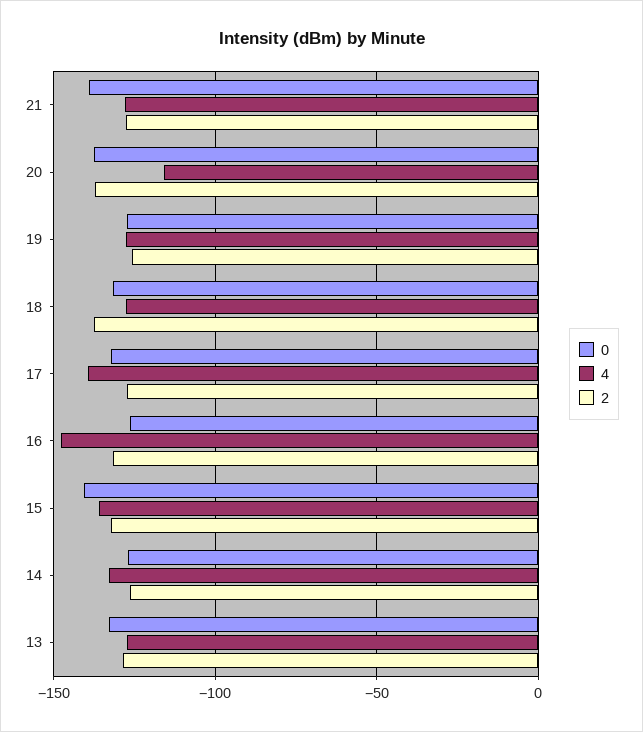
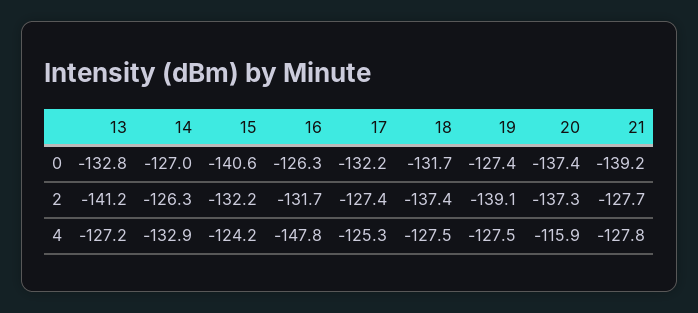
  {
    "0": {
      "21": -139.2,
      "20": -137.4,
      "19": -127.4,
      "18": -131.7,
      "17": -132.2,
      "16": -126.3,
      "15": -140.6,
      "14": -127,
      "13": -132.8
    },
    "4": {
      "21": -127.8,
      "20": -115.9,
      "19": -127.5,
      "18": -127.5,
-     "17": -140,
+     "17": -125.3,
      "16": -147.8,
-     "15": -135,
+     "15": -124.2,
      "14": -132.9,
      "13": -127.2
    },
    "2": {
      "21": -127.7,
      "20": -137.3,
-     "19": -125,
+     "19": -139.1,
      "18": -137.4,
      "17": -127.4,
      "16": -131.7,
      "15": -132.2,
      "14": -126.3,
-     "13": -130
+     "13": -141.2
    }
  }

